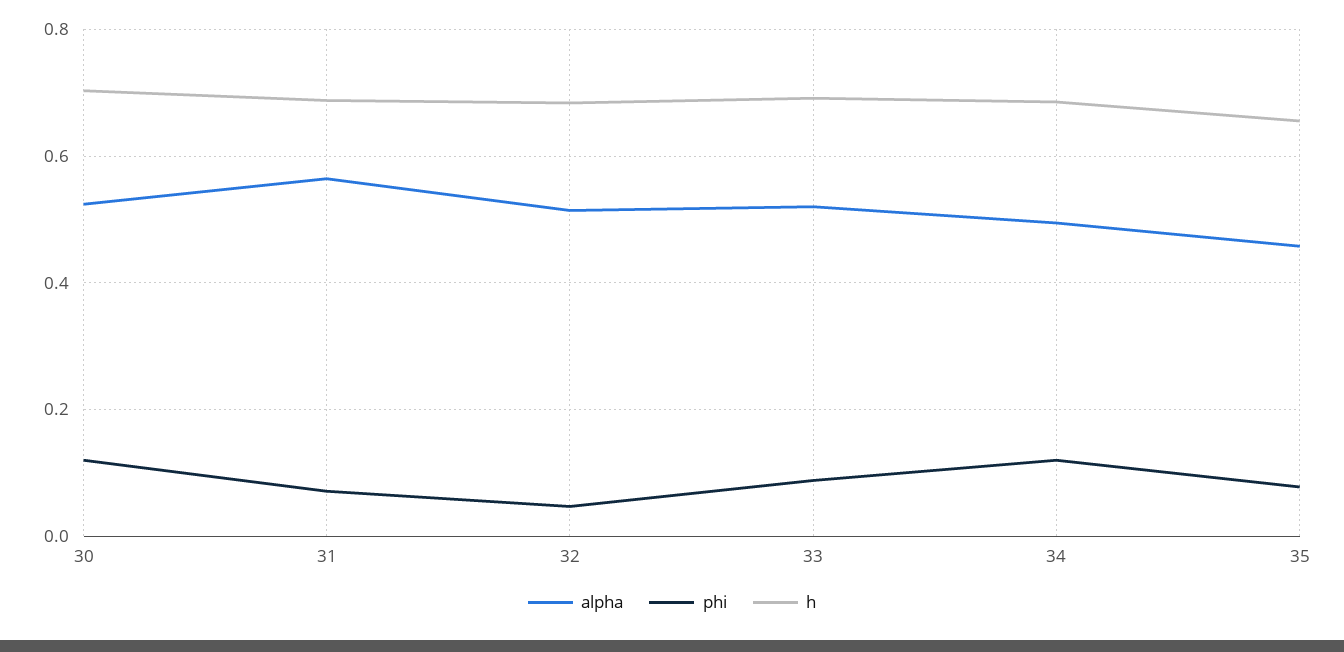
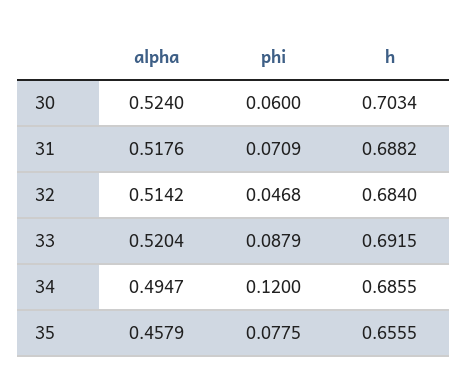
  {
    "alpha": {
      "30": 0.524,
-     "31": 0.56,
+     "31": 0.5176,
      "32": 0.5142,
      "33": 0.5204,
      "34": 0.4947,
      "35": 0.4579
    },
    "phi": {
-     "30": 0.12,
+     "30": 0.06,
      "31": 0.0709,
      "32": 0.0468,
      "33": 0.0879,
      "34": 0.12,
      "35": 0.0775
    },
    "h": {
      "30": 0.7034,
      "31": 0.6882,
      "32": 0.684,
      "33": 0.6915,
      "34": 0.6855,
      "35": 0.6555
    }
  }

